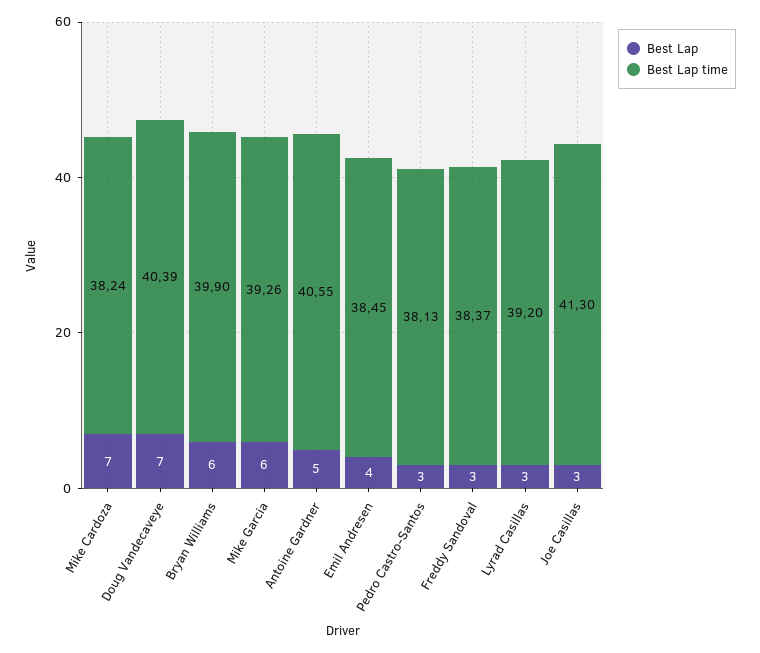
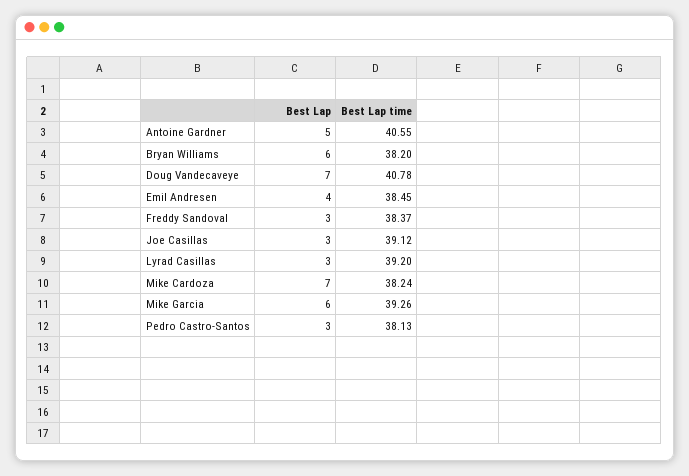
  {
    "Best Lap": {
      "Mike Cardoza": 7,
      "Doug Vandecaveye": 7,
      "Bryan Williams": 6,
      "Mike Garcia": 6,
      "Antoine Gardner": 5,
      "Emil Andresen": 4,
      "Pedro Castro-Santos": 3,
      "Freddy Sandoval": 3,
      "Lyrad Casillas": 3,
      "Joe Casillas": 3
    },
    "Best Lap time": {
      "Mike Cardoza": 38.24,
-     "Doug Vandecaveye": 40.39,
+     "Doug Vandecaveye": 40.78,
-     "Bryan Williams": 39.9,
+     "Bryan Williams": 38.2,
      "Mike Garcia": 39.26,
      "Antoine Gardner": 40.55,
      "Emil Andresen": 38.45,
      "Pedro Castro-Santos": 38.13,
      "Freddy Sandoval": 38.37,
      "Lyrad Casillas": 39.2,
-     "Joe Casillas": 41.3
+     "Joe Casillas": 39.12
    }
  }

